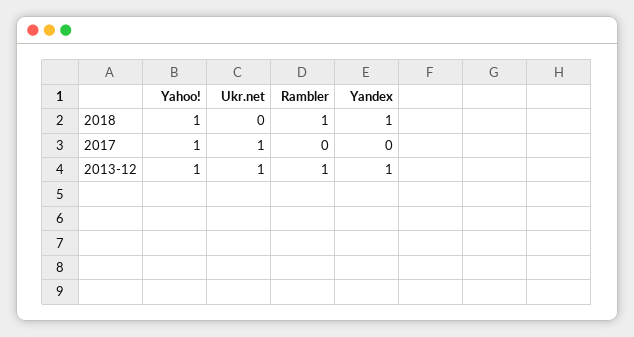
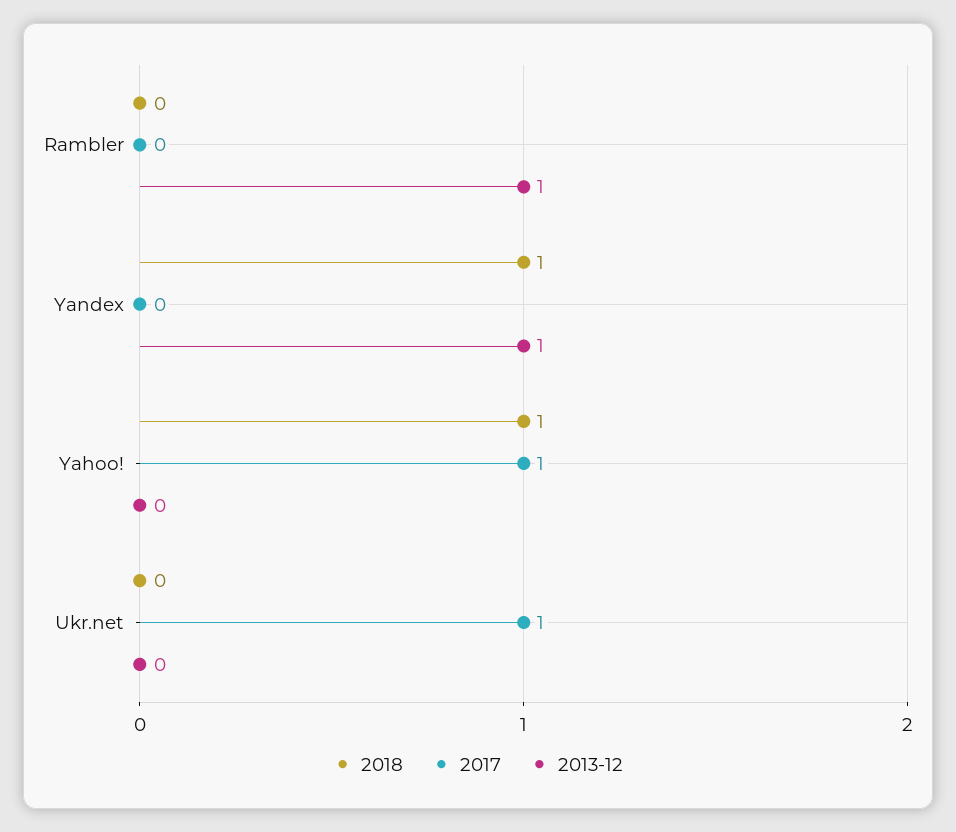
  {
    "2018": {
      "Yahoo!": 1,
      "Ukr.net": 0,
-     "Rambler": 1,
+     "Rambler": 0,
      "Yandex": 1
    },
    "2017": {
      "Yahoo!": 1,
      "Ukr.net": 1,
      "Rambler": 0,
      "Yandex": 0
    },
    "2013-12": {
-     "Yahoo!": 1,
+     "Yahoo!": 0,
-     "Ukr.net": 1,
+     "Ukr.net": 0,
      "Rambler": 1,
      "Yandex": 1
    }
  }

